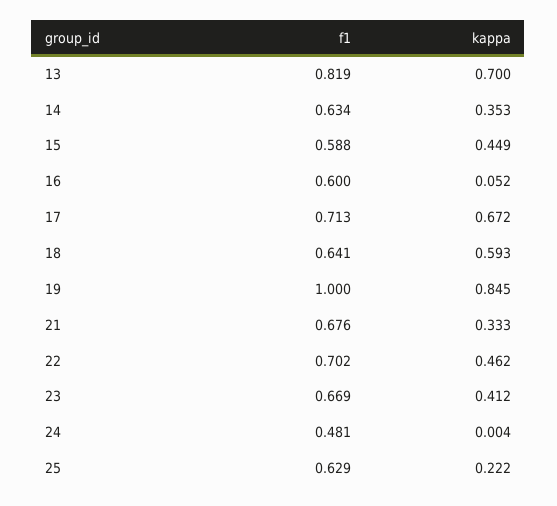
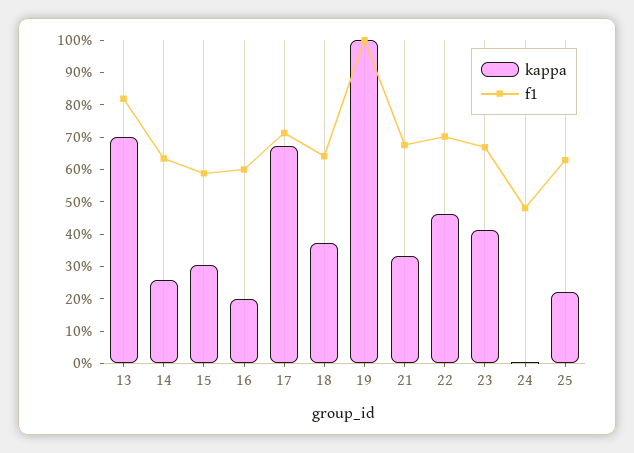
  {
    "f1": {
      "13": 0.819,
      "14": 0.634,
      "15": 0.588,
      "16": 0.6,
      "17": 0.713,
      "18": 0.641,
      "19": 1,
      "21": 0.676,
      "22": 0.702,
      "23": 0.669,
      "24": 0.481,
      "25": 0.629
    },
    "kappa": {
      "13": 0.7,
-     "14": 0.353,
+     "14": 0.25,
-     "15": 0.449,
+     "15": 0.3,
-     "16": 0.052,
+     "16": 0.2,
      "17": 0.672,
-     "18": 0.593,
+     "18": 0.375,
-     "19": 0.845,
+     "19": 1,
      "21": 0.333,
      "22": 0.462,
      "23": 0.412,
      "24": 0.004,
      "25": 0.222
    }
  }

